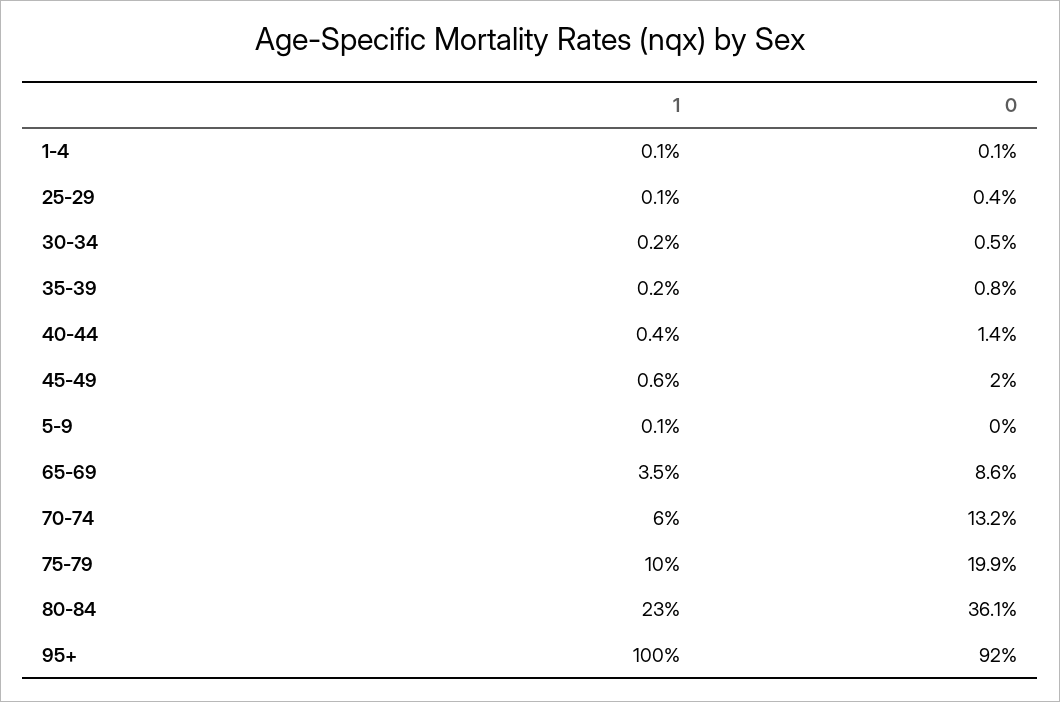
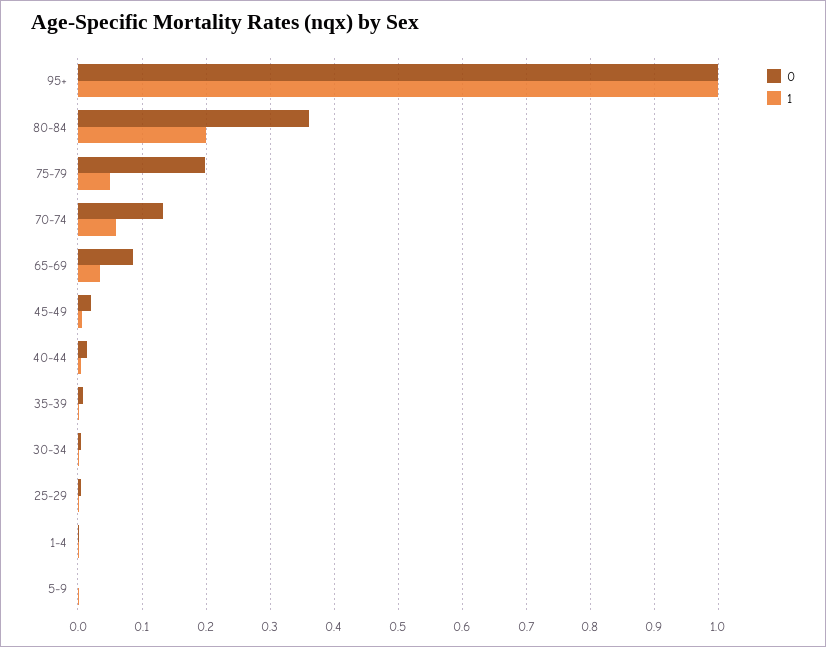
  {
    "1": {
      "1-4": 0.001,
      "25-29": 0.001,
      "30-34": 0.002,
      "35-39": 0.002,
      "40-44": 0.004,
      "45-49": 0.006,
      "5-9": 0.001,
      "65-69": 0.035,
      "70-74": 0.06,
-     "75-79": 0.1,
+     "75-79": 0.05,
-     "80-84": 0.23,
+     "80-84": 0.2,
      "95+": 1
    },
    "0": {
      "1-4": 0.001,
      "25-29": 0.004,
      "30-34": 0.005,
      "35-39": 0.008,
      "40-44": 0.014,
      "45-49": 0.02,
      "5-9": 0,
      "65-69": 0.086,
      "70-74": 0.132,
      "75-79": 0.199,
      "80-84": 0.361,
-     "95+": 0.92
+     "95+": 1
    }
  }

